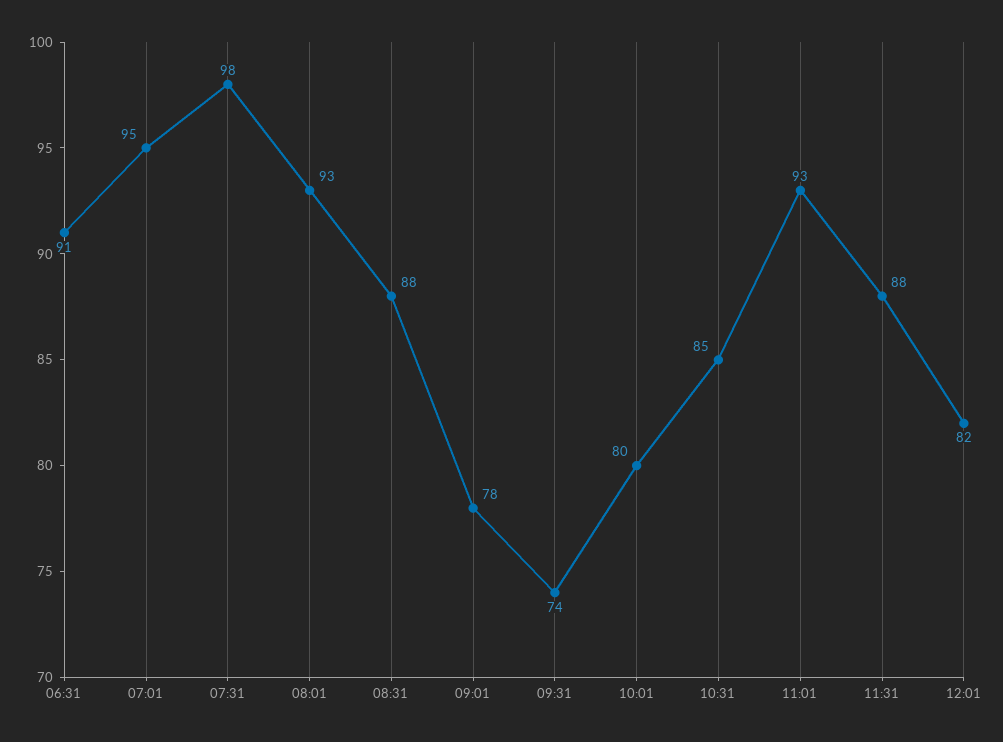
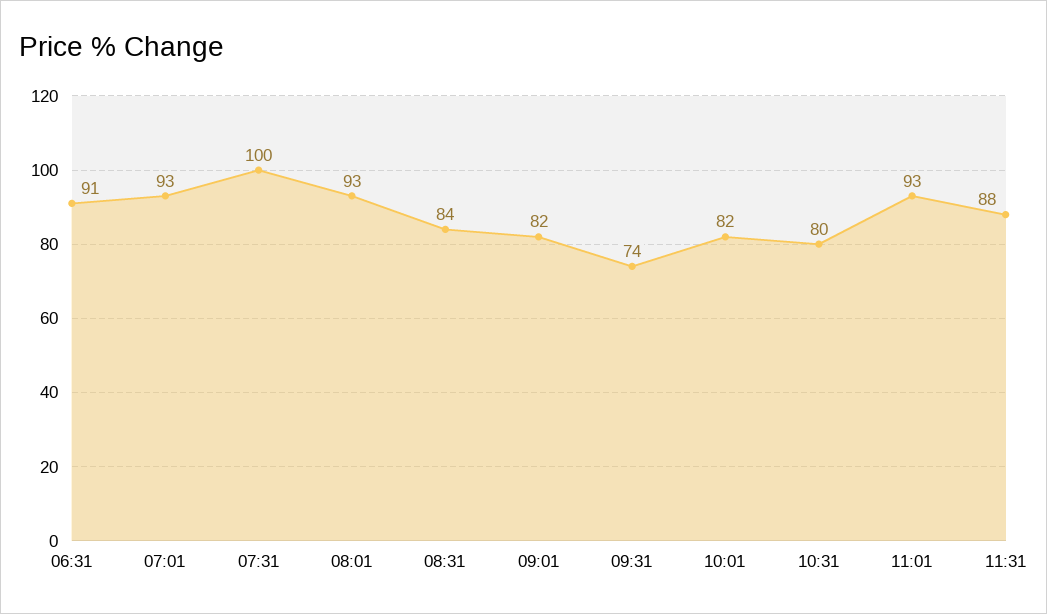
  {
    "06:31": 91,
-   "07:01": 95,
+   "07:01": 93,
-   "07:31": 98,
+   "07:31": 100,
    "08:01": 93,
-   "08:31": 88,
+   "08:31": 84,
-   "09:01": 78,
+   "09:01": 82,
    "09:31": 74,
-   "10:01": 80,
+   "10:01": 82,
-   "10:31": 85,
+   "10:31": 80,
    "11:01": 93,
-   "11:31": 88,
+   "11:31": 88
-   "12:01": 82
  }

